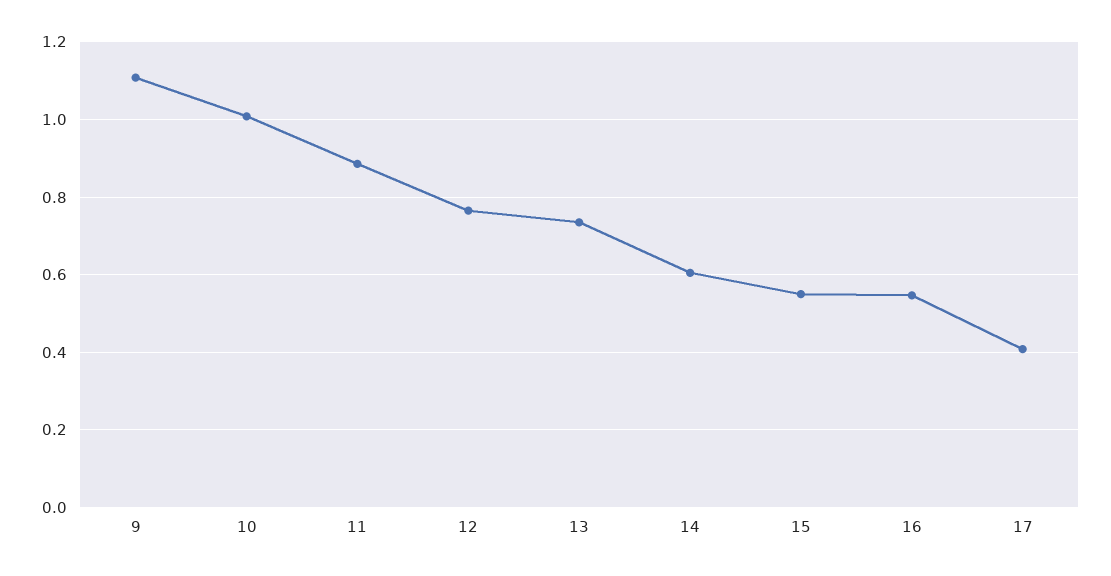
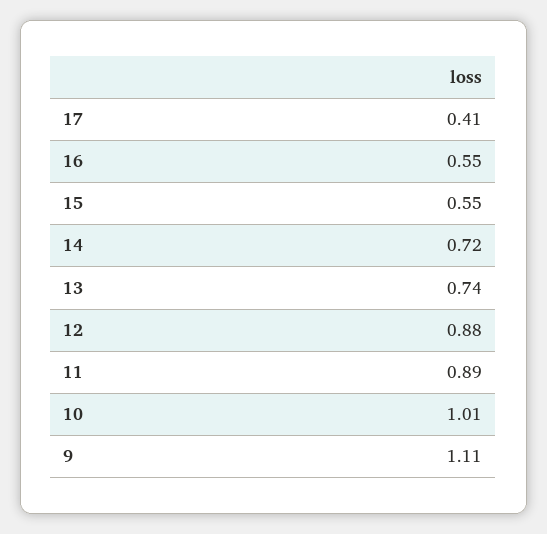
  {
    "9": 1.11,
    "10": 1.01,
    "11": 0.89,
-   "12": 0.76,
+   "12": 0.88,
    "13": 0.74,
-   "14": 0.6,
+   "14": 0.72,
    "15": 0.55,
    "16": 0.55,
    "17": 0.41
  }

